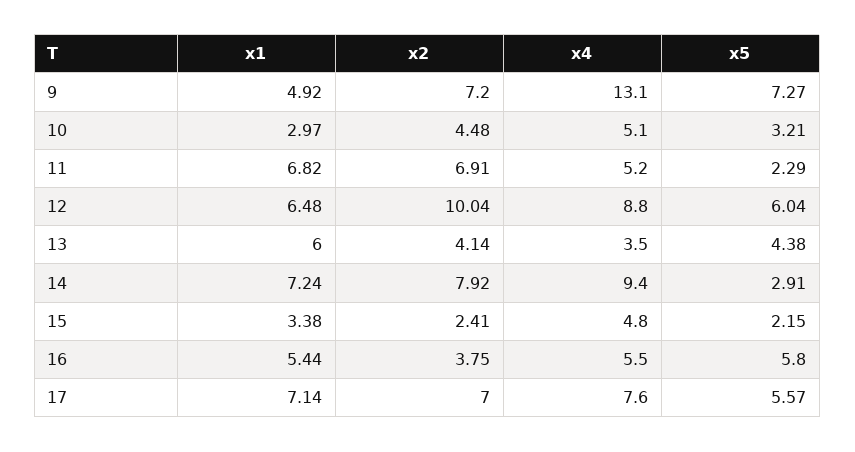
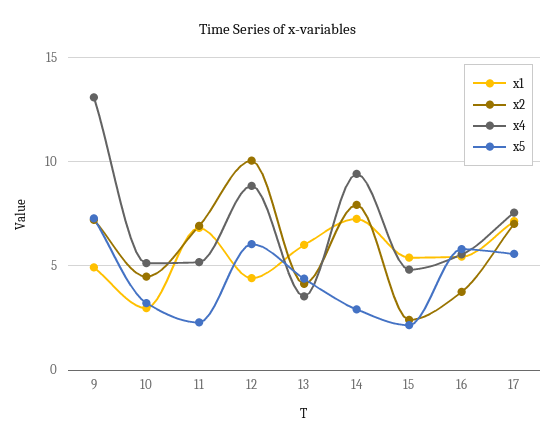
  {
    "x1": {
      "9": 4.92,
      "10": 2.97,
      "11": 6.82,
-     "12": 6.48,
+     "12": 4.5,
      "13": 6,
      "14": 7.24,
-     "15": 3.38,
+     "15": 5.5,
      "16": 5.44,
      "17": 7.14
    },
    "x2": {
      "9": 7.2,
      "10": 4.48,
      "11": 6.91,
      "12": 10.04,
      "13": 4.14,
      "14": 7.92,
      "15": 2.41,
      "16": 3.75,
      "17": 7
    },
    "x4": {
      "9": 13.1,
      "10": 5.1,
      "11": 5.2,
      "12": 8.8,
      "13": 3.5,
      "14": 9.4,
      "15": 4.8,
      "16": 5.5,
      "17": 7.6
    },
    "x5": {
      "9": 7.27,
      "10": 3.21,
      "11": 2.29,
      "12": 6.04,
      "13": 4.38,
      "14": 2.91,
      "15": 2.15,
      "16": 5.8,
      "17": 5.57
    }
  }

